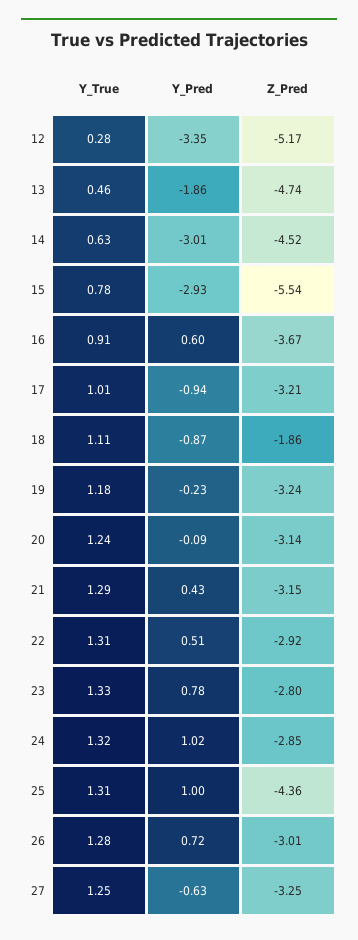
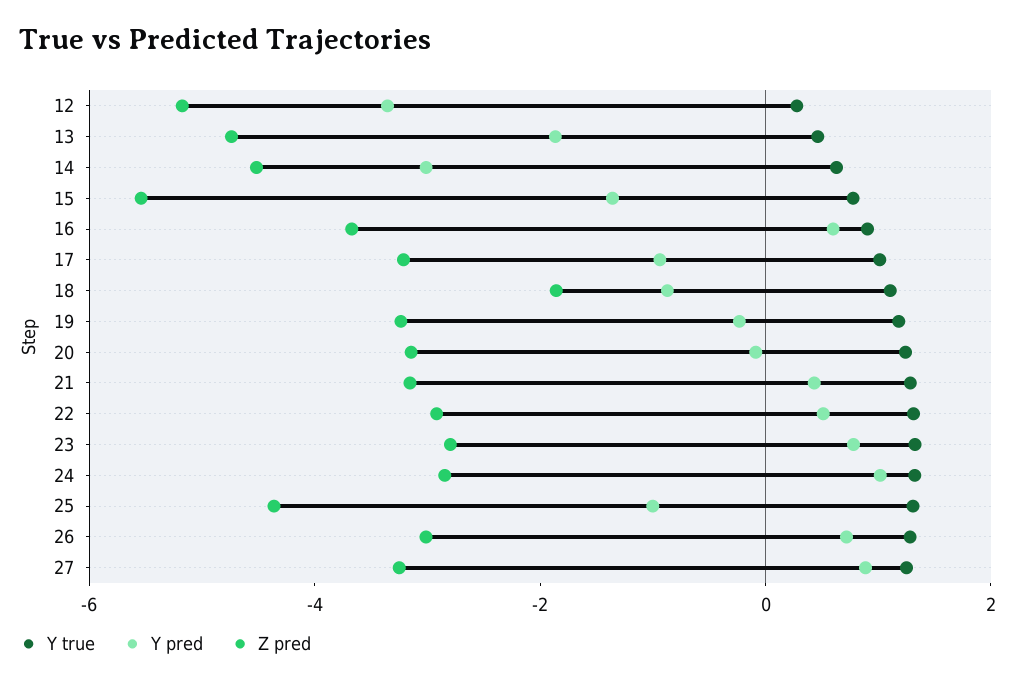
  {
    "Y_True": {
      "12": 0.28,
      "13": 0.46,
      "14": 0.63,
      "15": 0.78,
      "16": 0.91,
      "17": 1.01,
      "18": 1.11,
      "19": 1.18,
      "20": 1.24,
      "21": 1.29,
      "22": 1.31,
      "23": 1.33,
      "24": 1.32,
      "25": 1.31,
      "26": 1.28,
      "27": 1.25
    },
    "Y_Pred": {
      "12": -3.35,
      "13": -1.86,
      "14": -3.01,
-     "15": -2.93,
+     "15": -1.5,
      "16": 0.6,
      "17": -0.94,
      "18": -0.87,
      "19": -0.23,
      "20": -0.09,
      "21": 0.43,
      "22": 0.51,
      "23": 0.78,
      "24": 1.02,
-     "25": 1,
+     "25": -1,
      "26": 0.72,
-     "27": -0.63
+     "27": 1
    },
    "Z_Pred": {
      "12": -5.17,
      "13": -4.74,
      "14": -4.52,
      "15": -5.54,
      "16": -3.67,
      "17": -3.21,
      "18": -1.86,
      "19": -3.24,
      "20": -3.14,
      "21": -3.15,
      "22": -2.92,
      "23": -2.8,
      "24": -2.85,
      "25": -4.36,
      "26": -3.01,
      "27": -3.25
    }
  }

